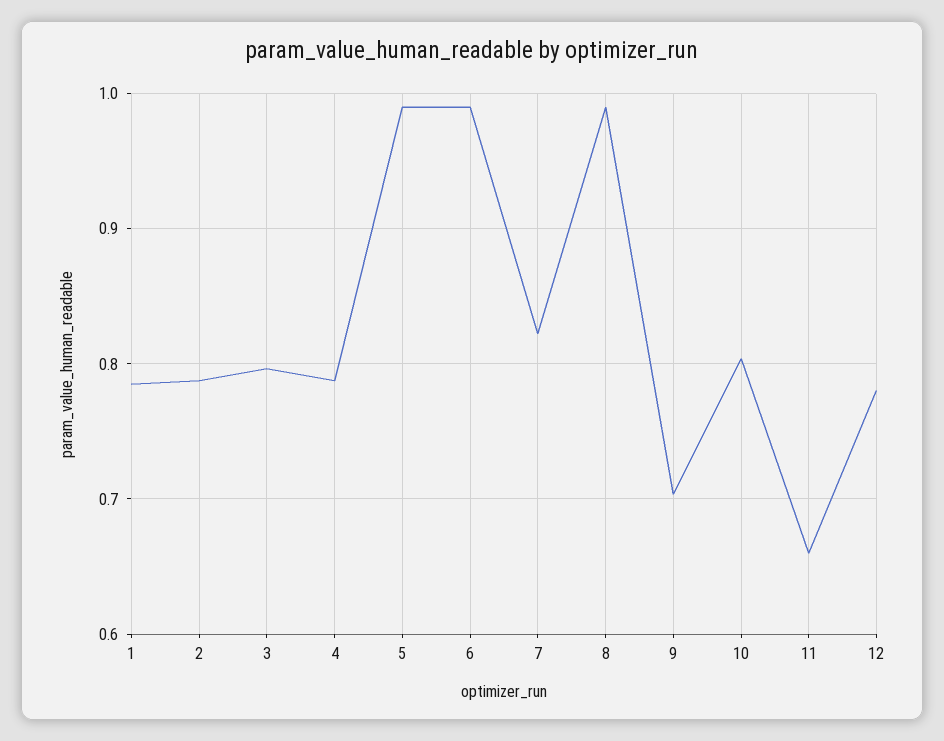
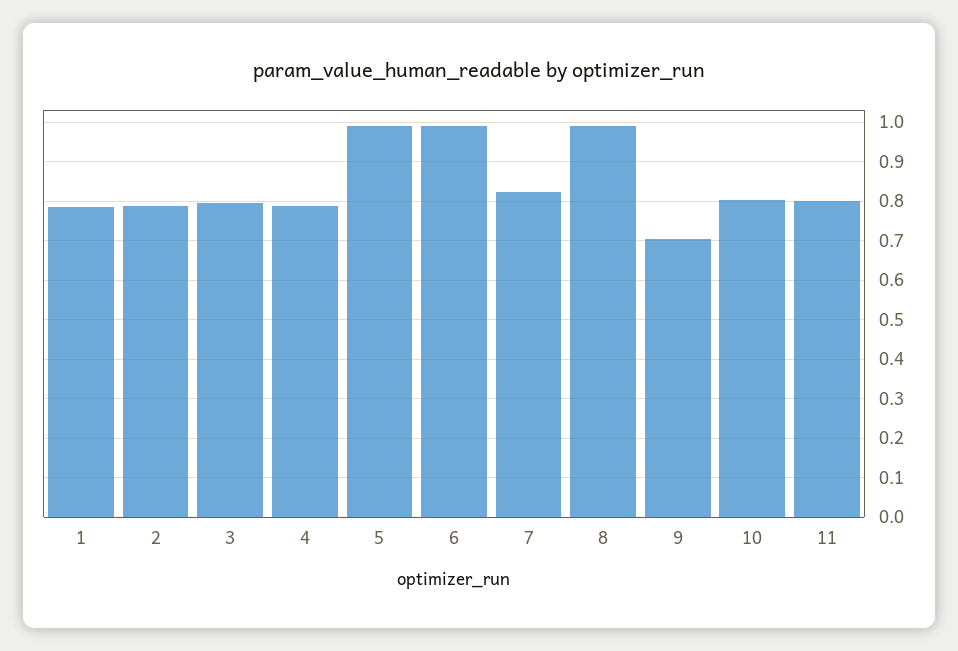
  {
    "1": 0.78,
    "2": 0.79,
    "3": 0.8,
    "4": 0.79,
    "5": 0.99,
    "6": 0.99,
    "7": 0.82,
    "8": 0.99,
    "9": 0.7,
    "10": 0.8,
-   "11": 0.66,
+   "11": 0.8
-   "12": 0.78
  }

